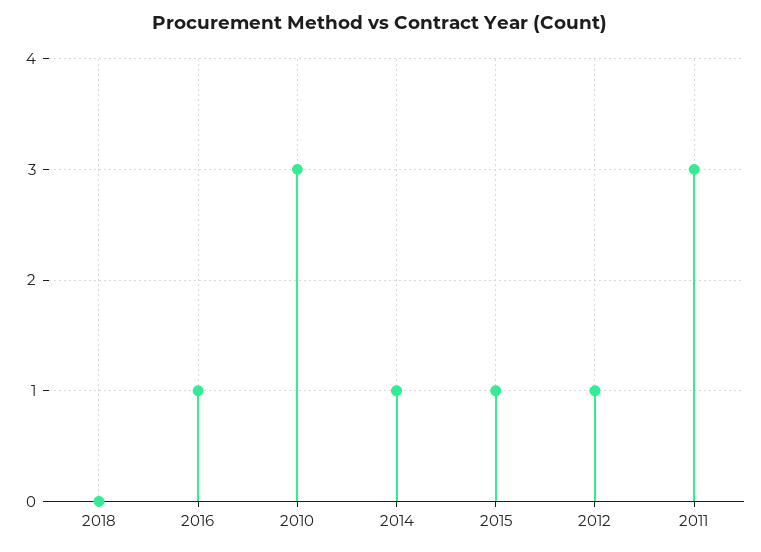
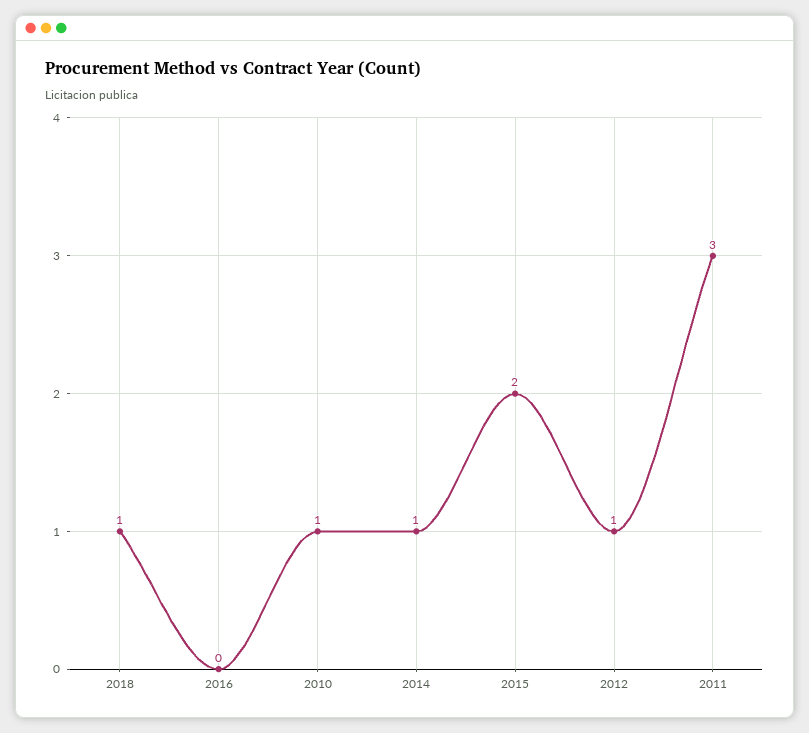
  {
-   "2018": 0,
+   "2018": 1,
-   "2016": 1,
+   "2016": 0,
-   "2010": 3,
+   "2010": 1,
    "2014": 1,
-   "2015": 1,
+   "2015": 2,
    "2012": 1,
    "2011": 3
  }

